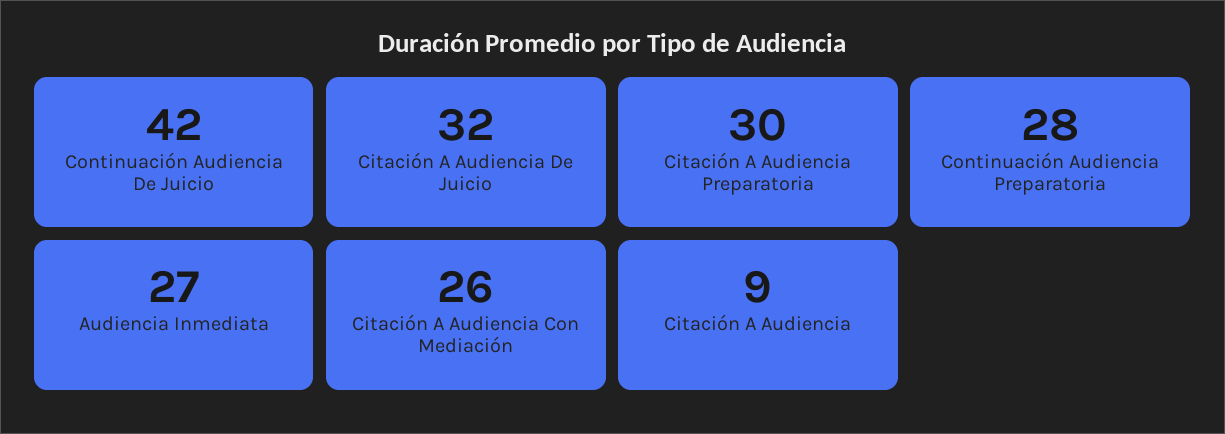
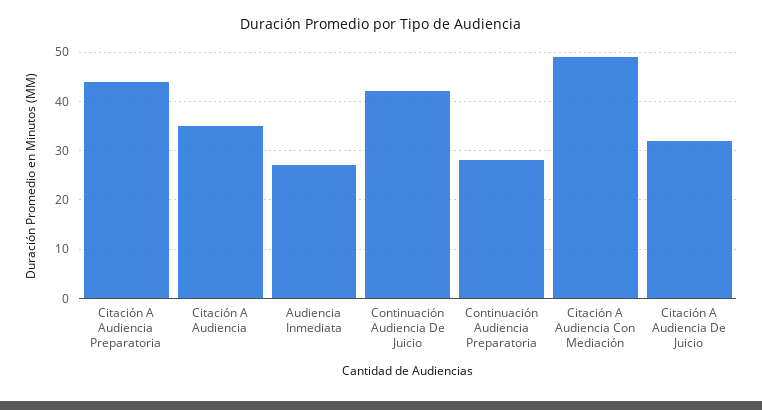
  {
    "Continuación Audiencia De Juicio": 42,
    "Citación A Audiencia De Juicio": 32,
-   "Citación A Audiencia Preparatoria": 30,
+   "Citación A Audiencia Preparatoria": 45,
    "Continuación Audiencia Preparatoria": 28,
    "Audiencia Inmediata": 27,
-   "Citación A Audiencia Con Mediación": 26,
+   "Citación A Audiencia Con Mediación": 50,
-   "Citación A Audiencia": 9
+   "Citación A Audiencia": 35
  }

